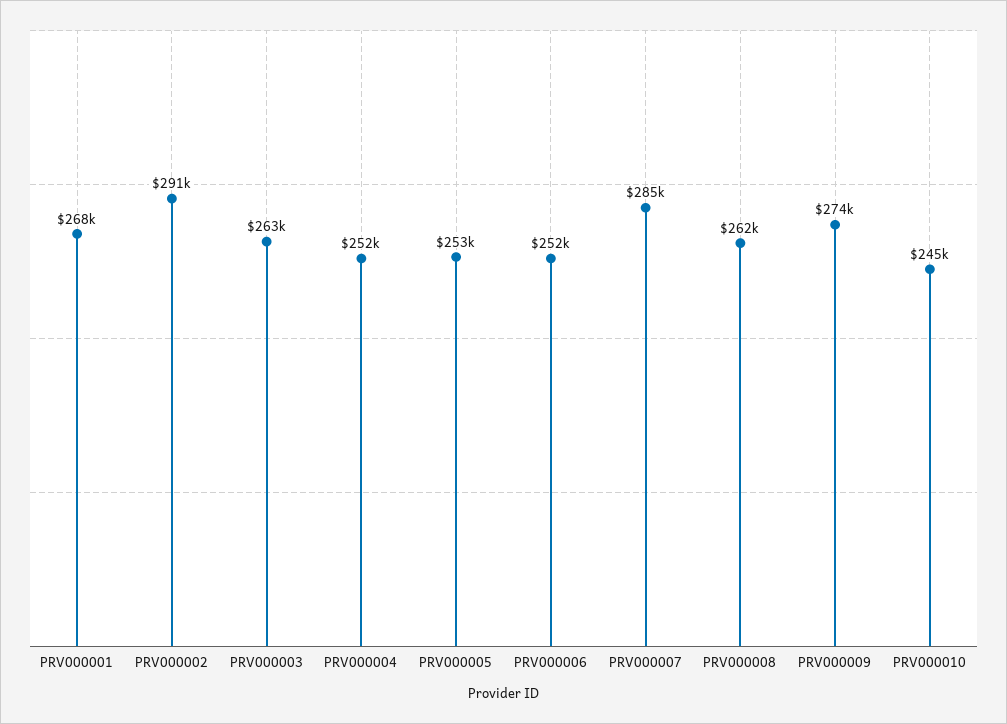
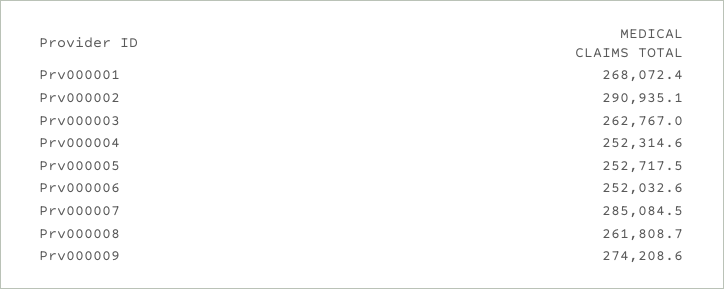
  {
    "PRV000001": 268072.4,
    "PRV000002": 290935.1,
    "PRV000003": 262767,
    "PRV000004": 252314.6,
    "PRV000005": 252717.5,
    "PRV000006": 252032.6,
    "PRV000007": 285084.5,
    "PRV000008": 261808.7,
-   "PRV000009": 274208.6,
+   "PRV000009": 274208.6
-   "PRV000010": 245000
  }

